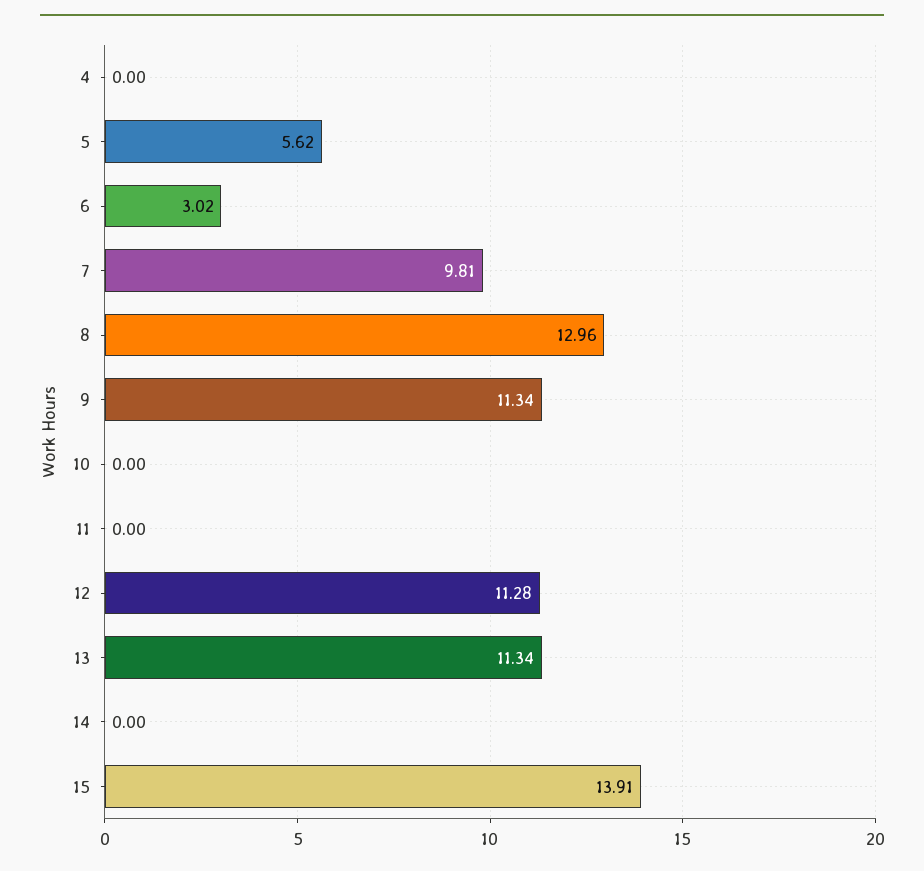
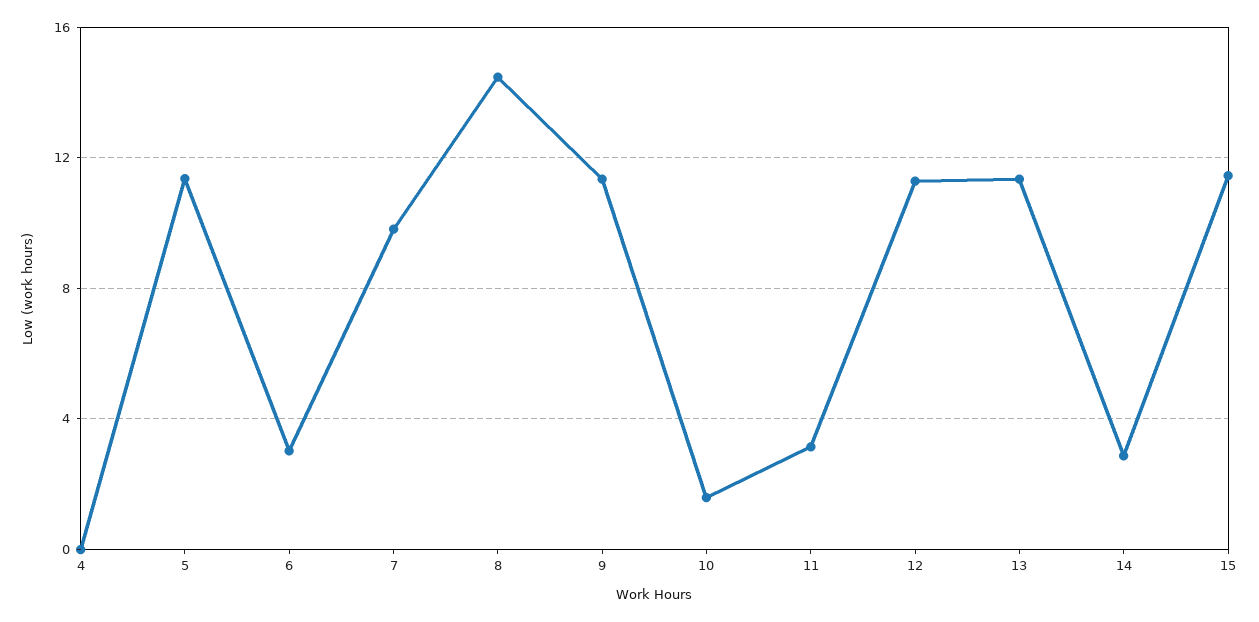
  {
    "4": 0,
-   "5": 5.62,
+   "5": 11.5,
    "6": 3.02,
    "7": 9.81,
-   "8": 12.96,
+   "8": 14.5,
    "9": 11.34,
-   "10": 0,
+   "10": 1.5,
-   "11": 0,
+   "11": 3,
    "12": 11.28,
    "13": 11.34,
-   "14": 0,
+   "14": 3,
-   "15": 13.91
+   "15": 11.5
  }

